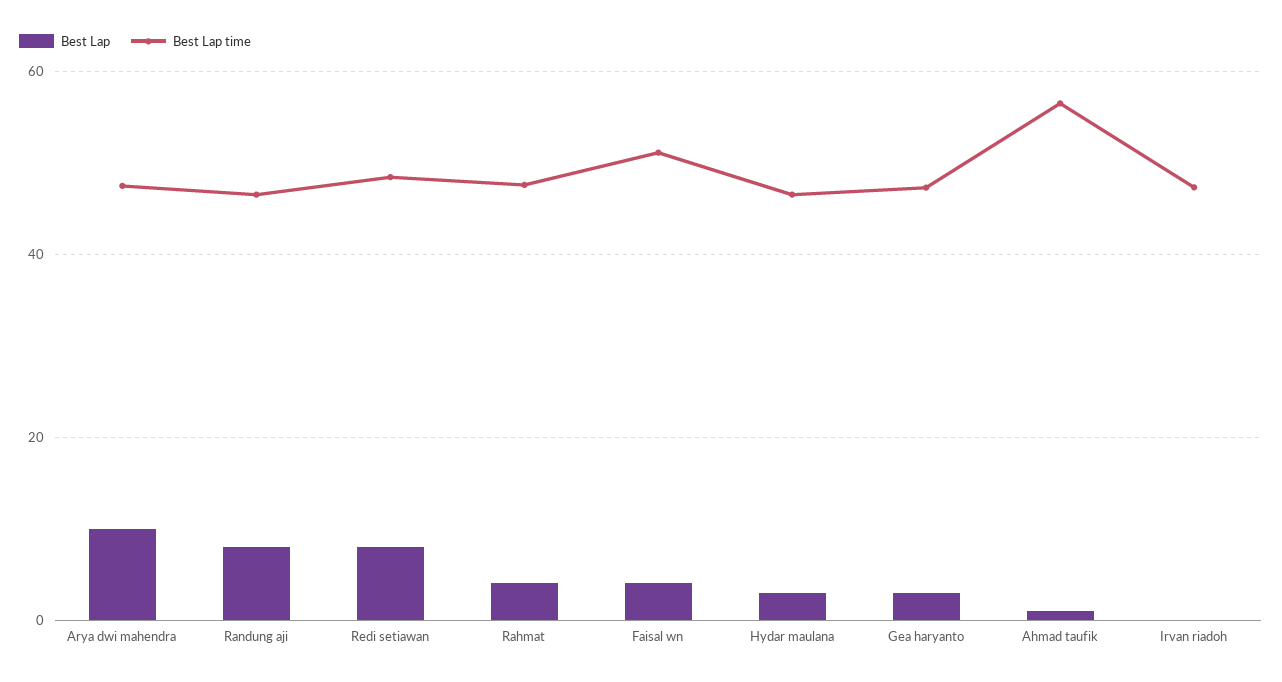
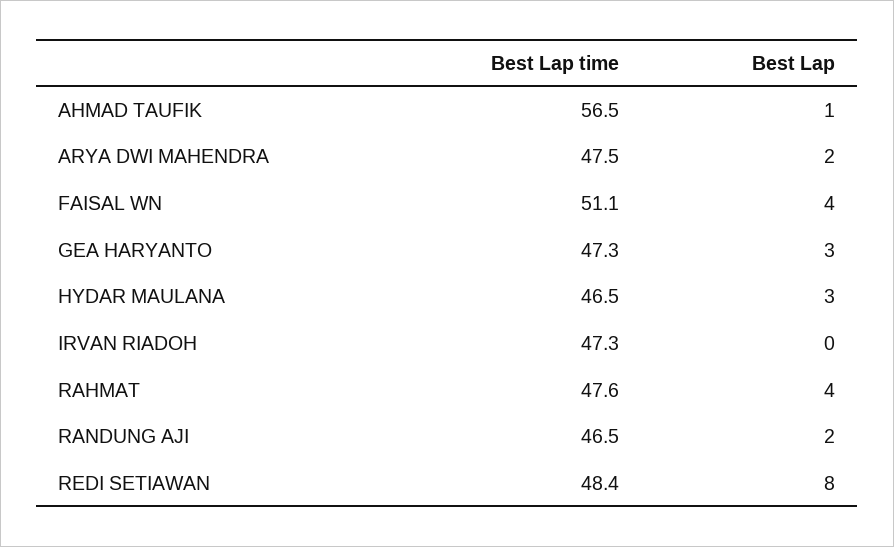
  {
    "Best Lap": {
-     "Arya dwi mahendra": 10,
+     "Arya dwi mahendra": 2,
-     "Randung aji": 8,
+     "Randung aji": 2,
      "Redi setiawan": 8,
      "Rahmat": 4,
      "Faisal wn": 4,
      "Hydar maulana": 3,
      "Gea haryanto": 3,
      "Ahmad taufik": 1,
      "Irvan riadoh": 0
    },
    "Best Lap time": {
      "Arya dwi mahendra": 47.5,
      "Randung aji": 46.5,
      "Redi setiawan": 48.4,
      "Rahmat": 47.6,
      "Faisal wn": 51.1,
      "Hydar maulana": 46.5,
      "Gea haryanto": 47.3,
      "Ahmad taufik": 56.5,
      "Irvan riadoh": 47.3
    }
  }

